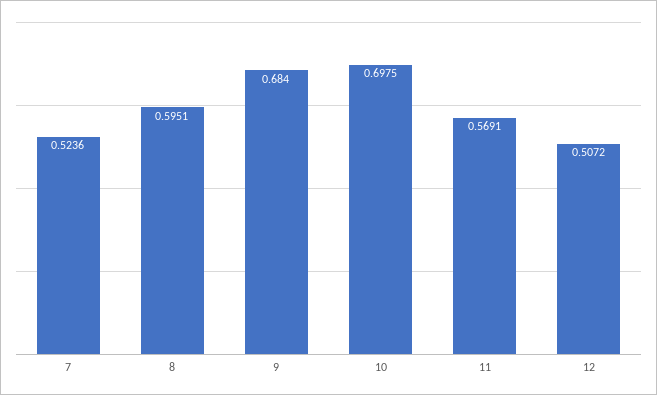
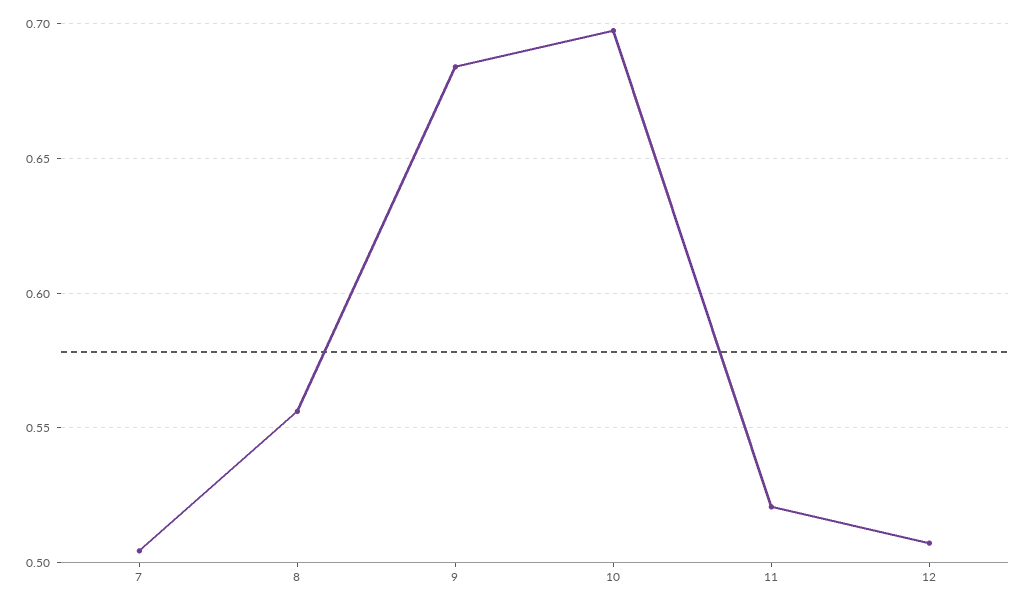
  {
-   "7": 0.5236,
+   "7": 0.505,
-   "8": 0.5951,
+   "8": 0.555,
    "9": 0.684,
    "10": 0.6975,
-   "11": 0.5691,
+   "11": 0.52,
    "12": 0.5072
  }

